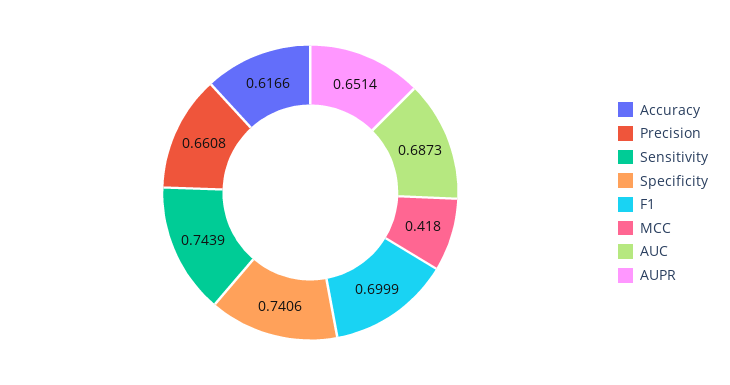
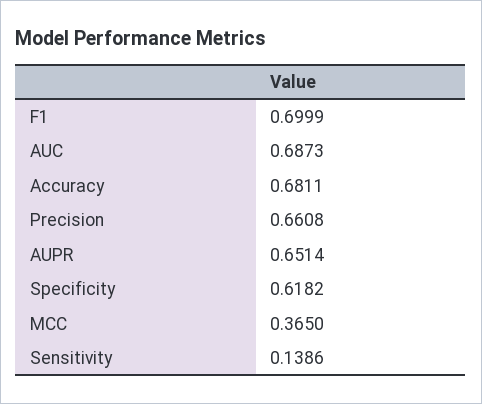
  {
-   "Accuracy": 0.6166,
+   "Accuracy": 0.6811,
    "Precision": 0.6608,
-   "Sensitivity": 0.7439,
+   "Sensitivity": 0.1386,
-   "Specificity": 0.7406,
+   "Specificity": 0.6182,
    "F1": 0.6999,
-   "MCC": 0.418,
+   "MCC": 0.365,
    "AUC": 0.6873,
    "AUPR": 0.6514
  }

